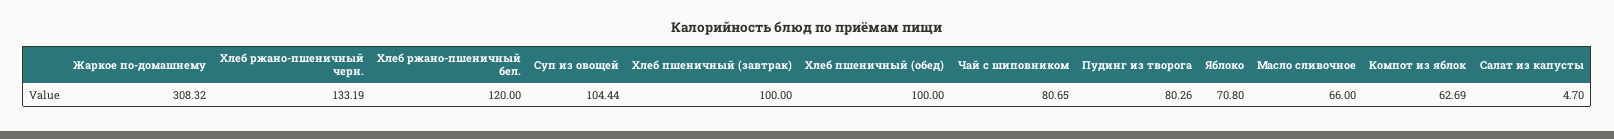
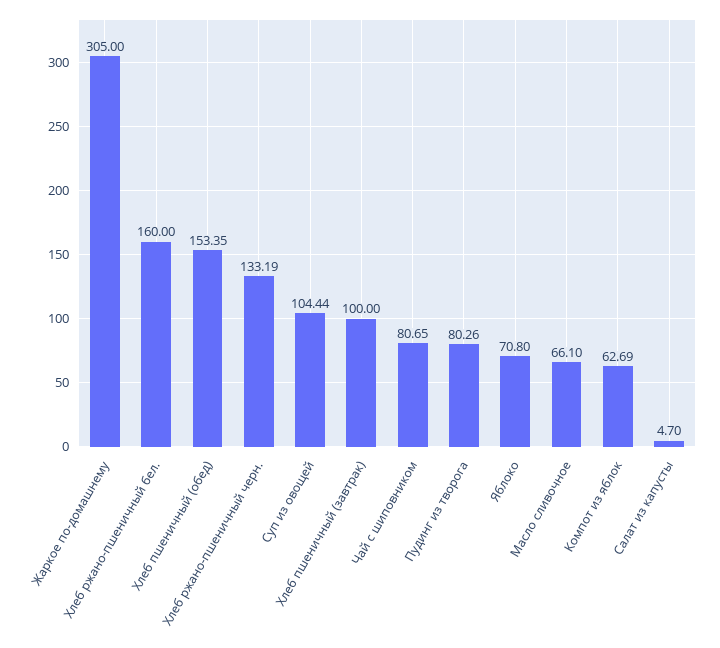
  {
-   "Жаркое по-домашнему": 308.32,
+   "Жаркое по-домашнему": 305,
    "Хлеб ржано-пшеничный черн.": 133.19,
-   "Хлеб ржано-пшеничный бел.": 120,
+   "Хлеб ржано-пшеничный бел.": 160,
    "Суп из овощей": 104.44,
    "Хлеб пшеничный (завтрак)": 100,
-   "Хлеб пшеничный (обед)": 100,
+   "Хлеб пшеничный (обед)": 153.35,
    "Чай с шиповником": 80.65,
    "Пудинг из творога": 80.26,
    "Яблоко": 70.8,
-   "Масло сливочное": 66,
+   "Масло сливочное": 66.1,
    "Компот из яблок": 62.69,
    "Салат из капусты": 4.7
  }

